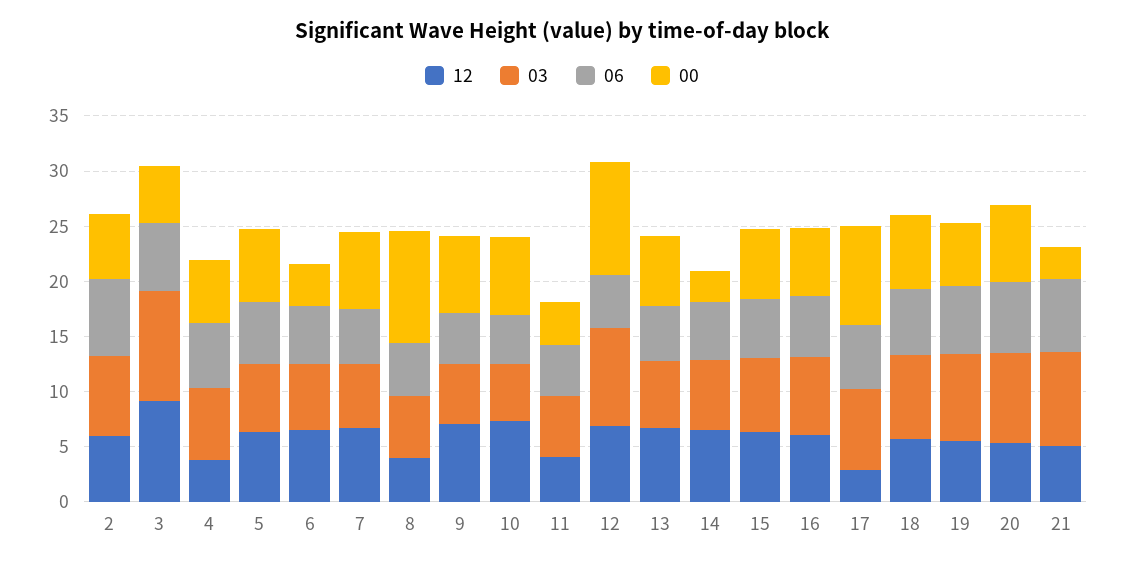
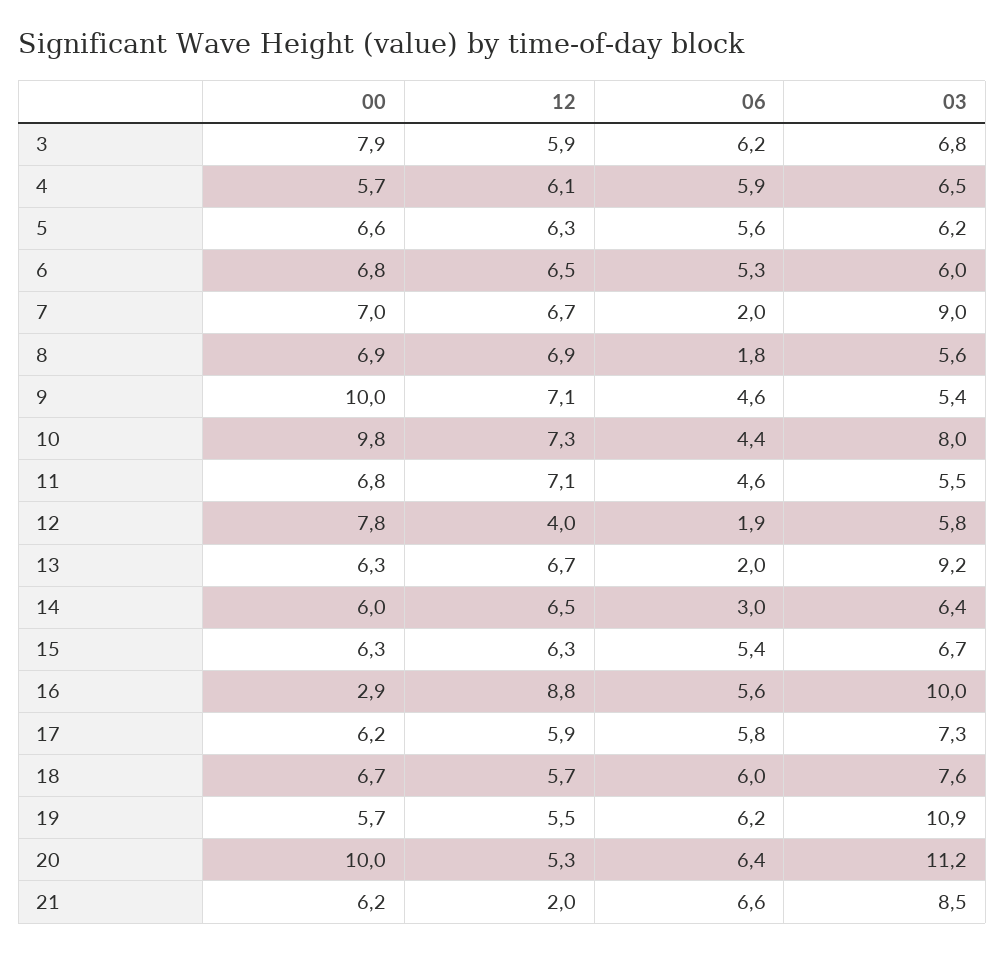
  {
    "12": {
-     "2": 6,
-     "3": 9,
+     "3": 5.9,
-     "4": 4,
+     "4": 6.1,
      "5": 6.3,
      "6": 6.5,
      "7": 6.7,
-     "8": 4,
+     "8": 6.9,
      "9": 7.1,
      "10": 7.3,
-     "11": 4,
+     "11": 7.1,
-     "12": 7,
+     "12": 4,
      "13": 6.7,
      "14": 6.5,
      "15": 6.3,
-     "16": 6,
+     "16": 8.8,
-     "17": 3,
+     "17": 5.9,
      "18": 5.7,
      "19": 5.5,
      "20": 5.3,
-     "21": 5
+     "21": 2
    },
    "03": {
-     "2": 7,
-     "3": 10,
+     "3": 6.8,
      "4": 6.5,
      "5": 6.2,
      "6": 6,
-     "7": 6,
+     "7": 9,
      "8": 5.6,
      "9": 5.4,
-     "10": 5,
+     "10": 8,
      "11": 5.5,
-     "12": 9,
+     "12": 5.8,
-     "13": 6,
+     "13": 9.2,
      "14": 6.4,
      "15": 6.7,
-     "16": 7,
+     "16": 10,
      "17": 7.3,
      "18": 7.6,
-     "19": 8,
+     "19": 10.9,
-     "20": 8,
+     "20": 11.2,
      "21": 8.5
    },
    "06": {
-     "2": 7,
      "3": 6.2,
      "4": 5.9,
      "5": 5.6,
      "6": 5.3,
-     "7": 5,
+     "7": 2,
-     "8": 5,
+     "8": 1.8,
      "9": 4.6,
      "10": 4.4,
      "11": 4.6,
-     "12": 5,
+     "12": 1.9,
-     "13": 5,
+     "13": 2,
-     "14": 5,
+     "14": 3,
      "15": 5.4,
      "16": 5.6,
      "17": 5.8,
      "18": 6,
      "19": 6.2,
      "20": 6.4,
      "21": 6.6
    },
    "00": {
-     "2": 6,
-     "3": 5,
+     "3": 7.9,
      "4": 5.7,
      "5": 6.6,
-     "6": 4,
+     "6": 6.8,
      "7": 7,
-     "8": 10,
+     "8": 6.9,
-     "9": 7,
+     "9": 10,
-     "10": 7,
+     "10": 9.8,
-     "11": 4,
+     "11": 6.8,
-     "12": 10,
+     "12": 7.8,
      "13": 6.3,
-     "14": 3,
+     "14": 6,
      "15": 6.3,
-     "16": 6,
+     "16": 2.9,
-     "17": 9,
+     "17": 6.2,
      "18": 6.7,
      "19": 5.7,
-     "20": 7,
+     "20": 10,
-     "21": 3
+     "21": 6.2
    }
  }

